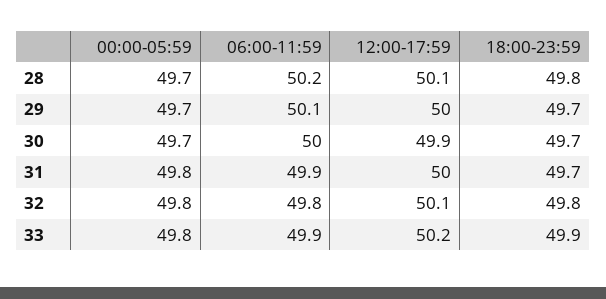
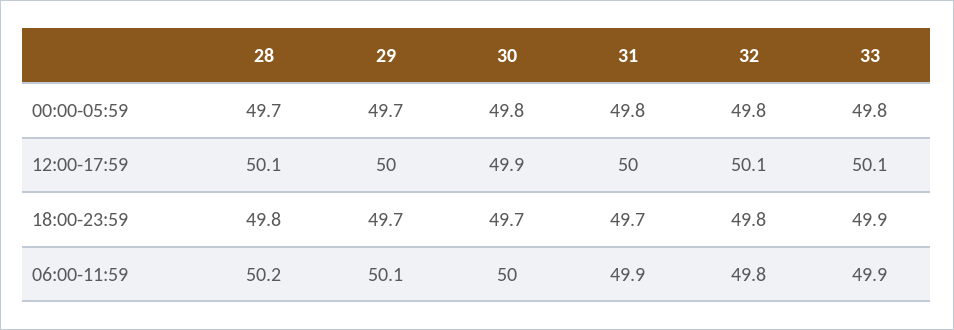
  {
    "00:00-05:59": {
      "28": 49.7,
      "29": 49.7,
-     "30": 49.7,
+     "30": 49.8,
      "31": 49.8,
      "32": 49.8,
      "33": 49.8
    },
    "06:00-11:59": {
      "28": 50.2,
      "29": 50.1,
      "30": 50,
      "31": 49.9,
      "32": 49.8,
      "33": 49.9
    },
    "12:00-17:59": {
      "28": 50.1,
      "29": 50,
      "30": 49.9,
      "31": 50,
      "32": 50.1,
-     "33": 50.2
+     "33": 50.1
    },
    "18:00-23:59": {
      "28": 49.8,
      "29": 49.7,
      "30": 49.7,
      "31": 49.7,
      "32": 49.8,
      "33": 49.9
    }
  }

